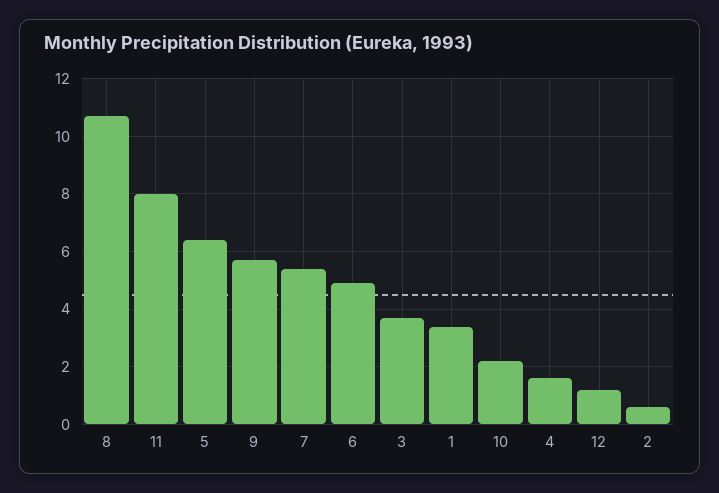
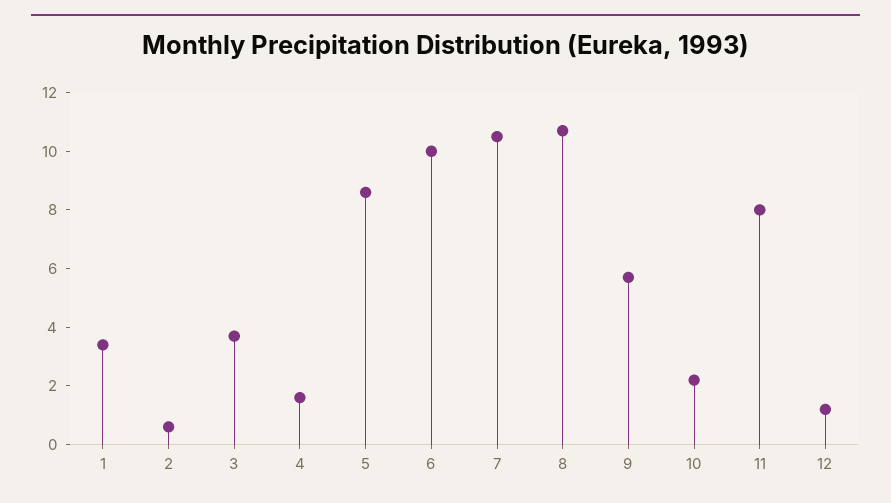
  {
    "8": 10.5,
    "11": 8,
-   "5": 6.5,
+   "5": 8.5,
    "9": 5.5,
-   "7": 5.5,
+   "7": 10.5,
-   "6": 5,
+   "6": 10,
    "3": 3.5,
    "1": 3.5,
    "10": 2,
    "4": 1.5,
    "12": 1,
    "2": 0.5
  }

